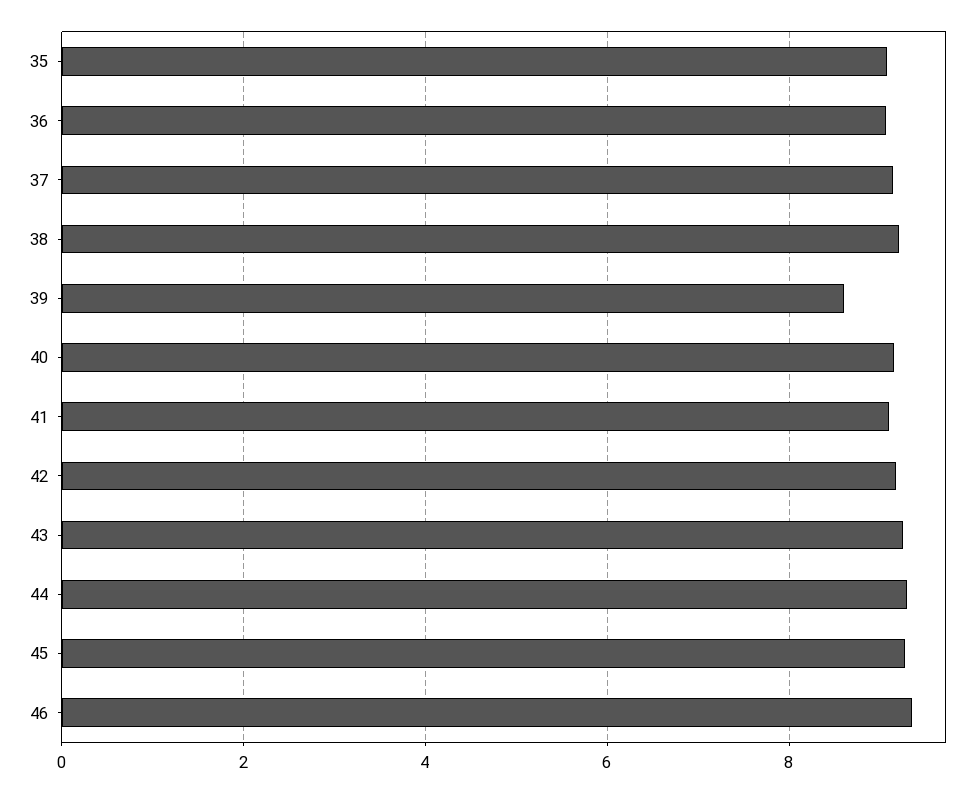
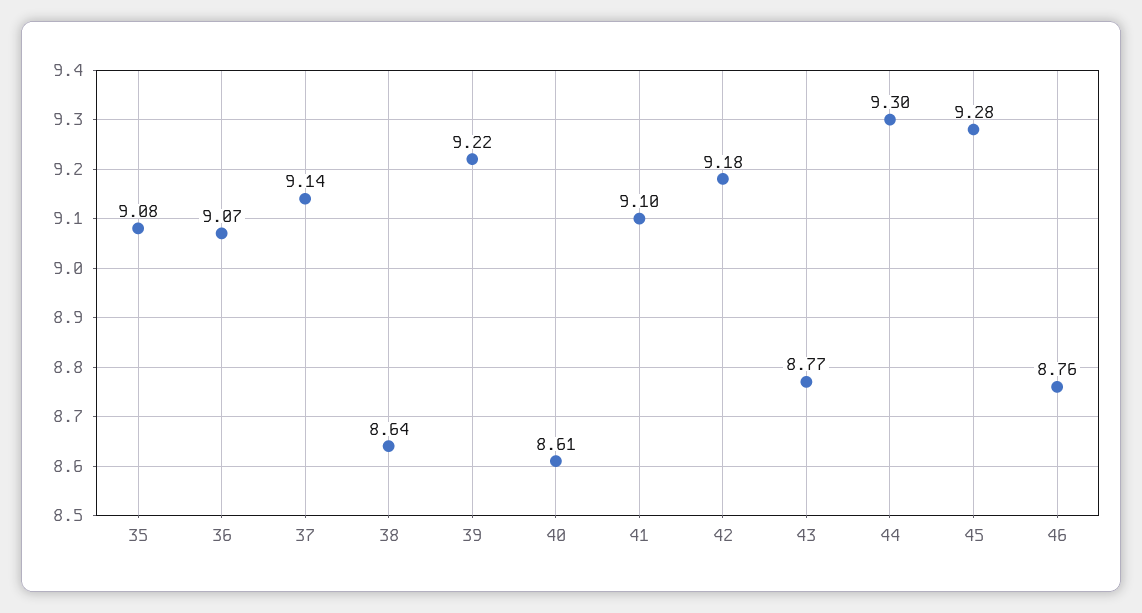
  {
    "35": 9.08,
    "36": 9.07,
    "37": 9.14,
-   "38": 9.2,
+   "38": 8.64,
-   "39": 8.6,
+   "39": 9.22,
-   "40": 9.2,
+   "40": 8.61,
    "41": 9.1,
    "42": 9.18,
-   "43": 9.2,
+   "43": 8.77,
    "44": 9.3,
    "45": 9.28,
-   "46": 9.4
+   "46": 8.76
  }

